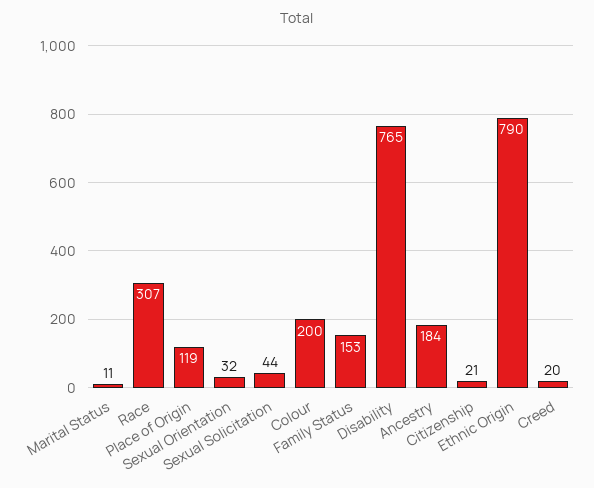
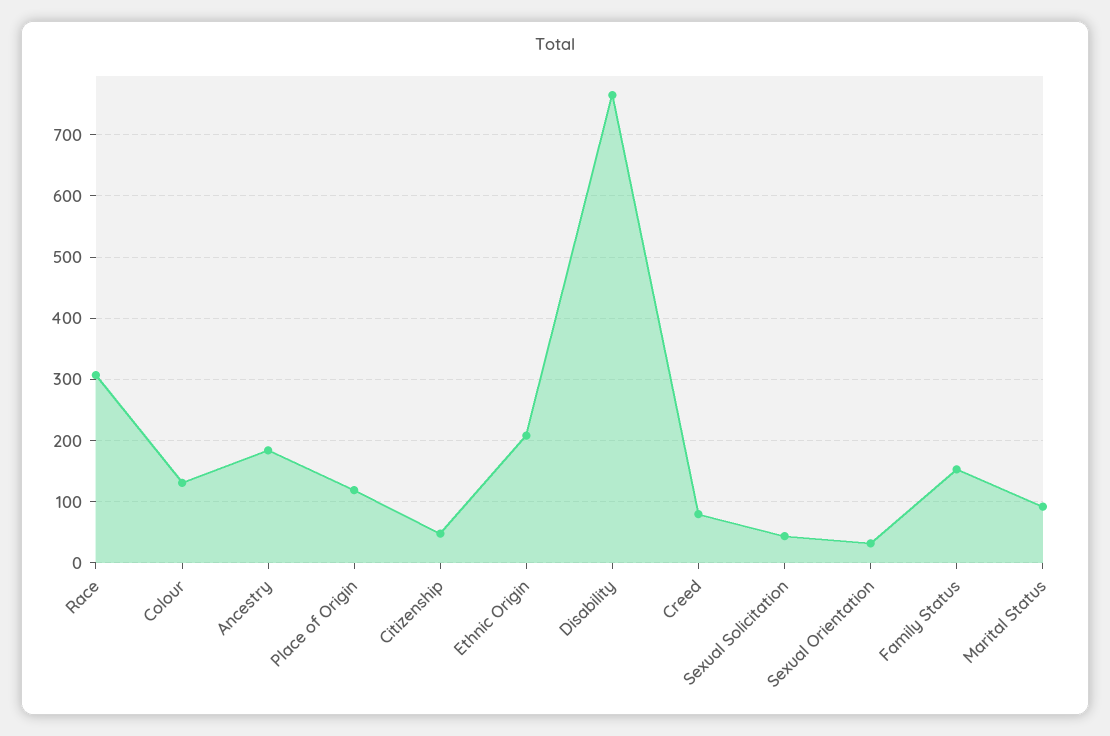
  {
-   "Marital Status": 11,
+   "Marital Status": 90,
    "Race": 307,
    "Place of Origin": 119,
    "Sexual Orientation": 32,
    "Sexual Solicitation": 44,
-   "Colour": 200,
+   "Colour": 130,
    "Family Status": 153,
    "Disability": 765,
    "Ancestry": 184,
-   "Citizenship": 21,
+   "Citizenship": 50,
-   "Ethnic Origin": 790,
+   "Ethnic Origin": 210,
-   "Creed": 20
+   "Creed": 80
  }

